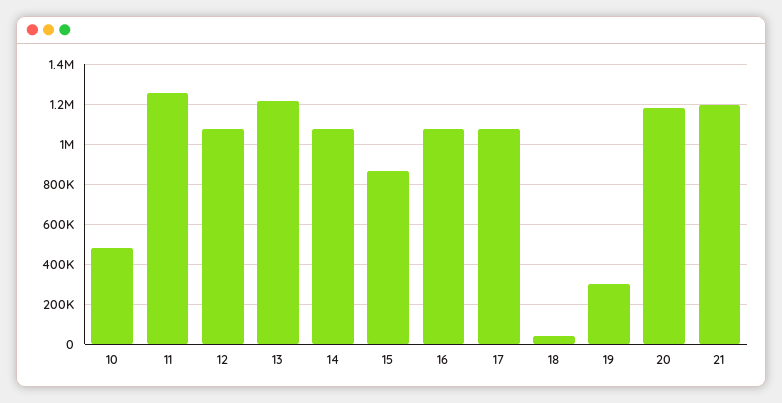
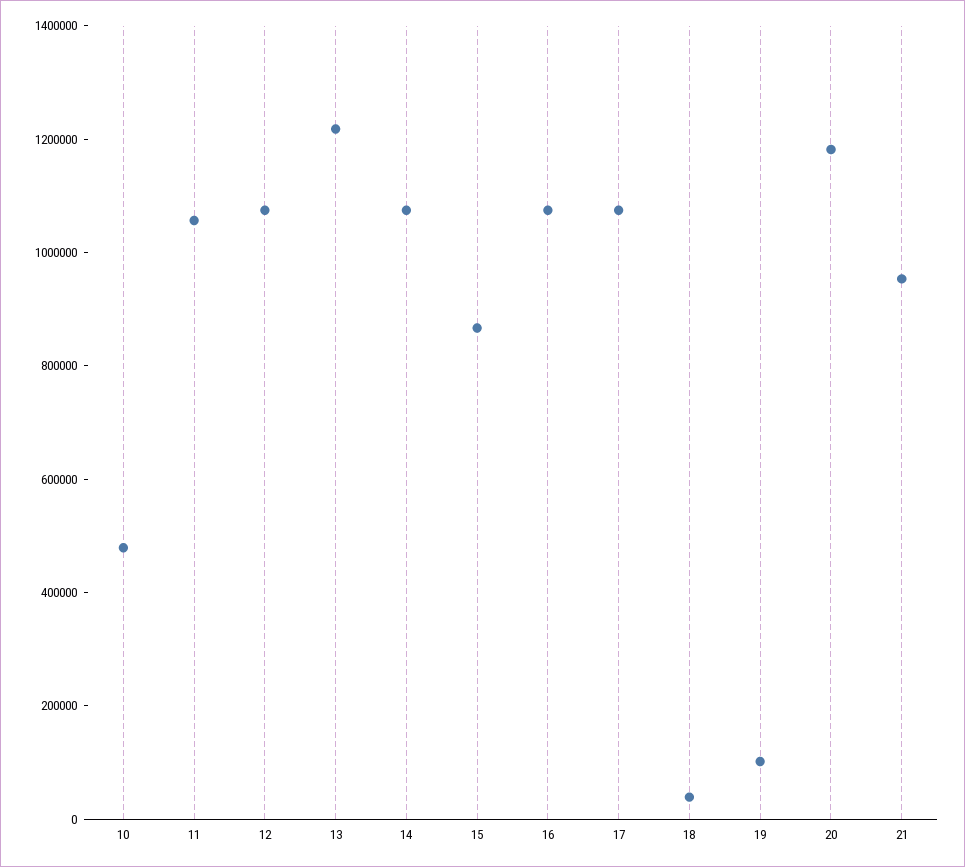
  {
    "10": 500000,
-   "11": 1250000,
+   "11": 1050000,
    "12": 1050000,
    "13": 1200000,
    "14": 1050000,
    "15": 850000,
    "16": 1050000,
    "17": 1050000,
    "18": 50000,
-   "19": 300000,
+   "19": 100000,
    "20": 1200000,
-   "21": 1200000
+   "21": 950000
  }

